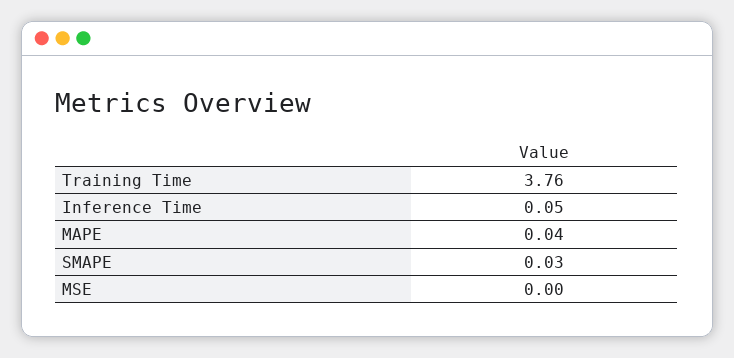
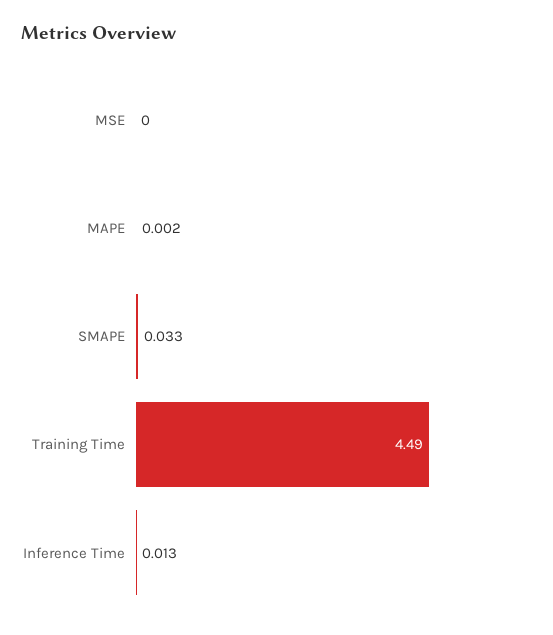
  {
-   "Training Time": 3.76,
+   "Training Time": 4.49,
-   "Inference Time": 0.05,
+   "Inference Time": 0.013,
-   "MAPE": 0.04,
+   "MAPE": 0.002,
    "SMAPE": 0.033,
    "MSE": 0
  }

